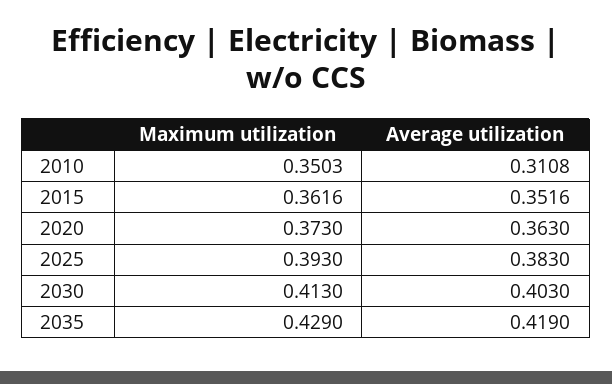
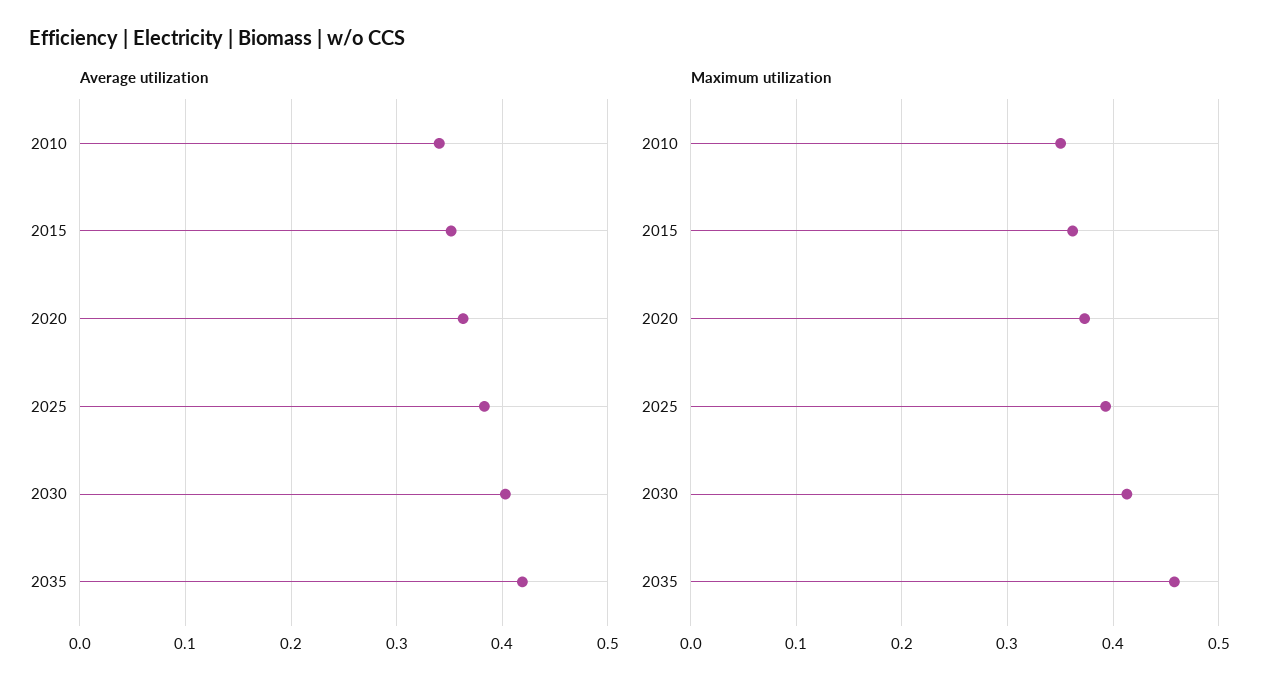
  {
    "Maximum utilization": {
      "2010": 0.3503,
      "2015": 0.3616,
      "2020": 0.373,
      "2025": 0.393,
      "2030": 0.413,
-     "2035": 0.429
+     "2035": 0.46
    },
    "Average utilization": {
-     "2010": 0.3108,
+     "2010": 0.34,
      "2015": 0.3516,
      "2020": 0.363,
      "2025": 0.383,
      "2030": 0.403,
      "2035": 0.419
    }
  }

